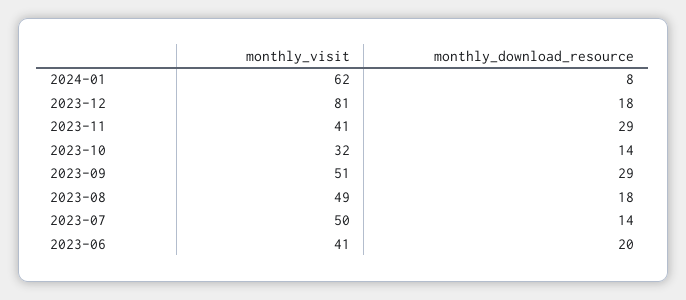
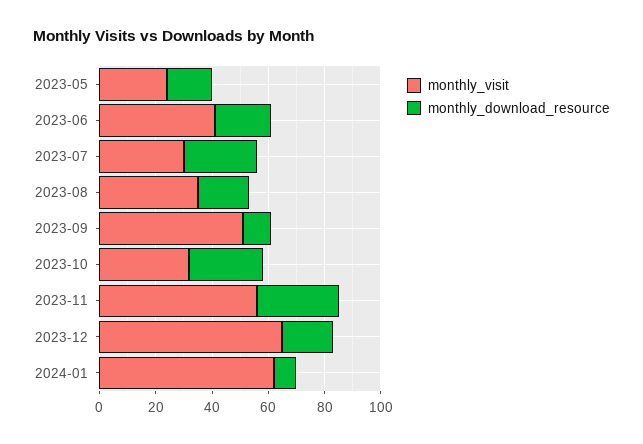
  {
    "monthly_visit": {
      "2024-01": 62,
-     "2023-12": 81,
+     "2023-12": 65,
-     "2023-11": 41,
+     "2023-11": 55,
      "2023-10": 32,
      "2023-09": 51,
-     "2023-08": 49,
+     "2023-08": 35,
-     "2023-07": 50,
+     "2023-07": 30,
-     "2023-06": 41
+     "2023-06": 41,
+     "2023-05": 25
    },
    "monthly_download_resource": {
      "2024-01": 8,
      "2023-12": 18,
      "2023-11": 29,
-     "2023-10": 14,
+     "2023-10": 25,
-     "2023-09": 29,
+     "2023-09": 10,
      "2023-08": 18,
-     "2023-07": 14,
+     "2023-07": 25,
-     "2023-06": 20
+     "2023-06": 20,
+     "2023-05": 15
    }
  }

